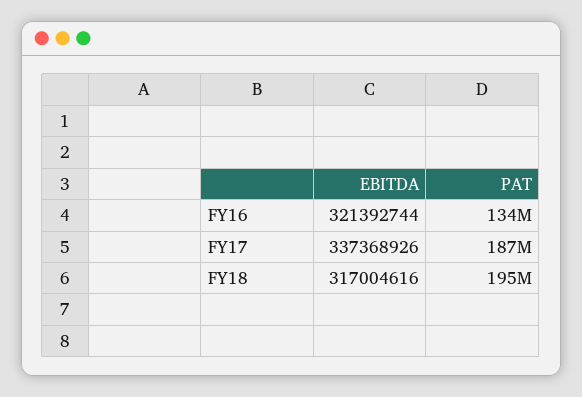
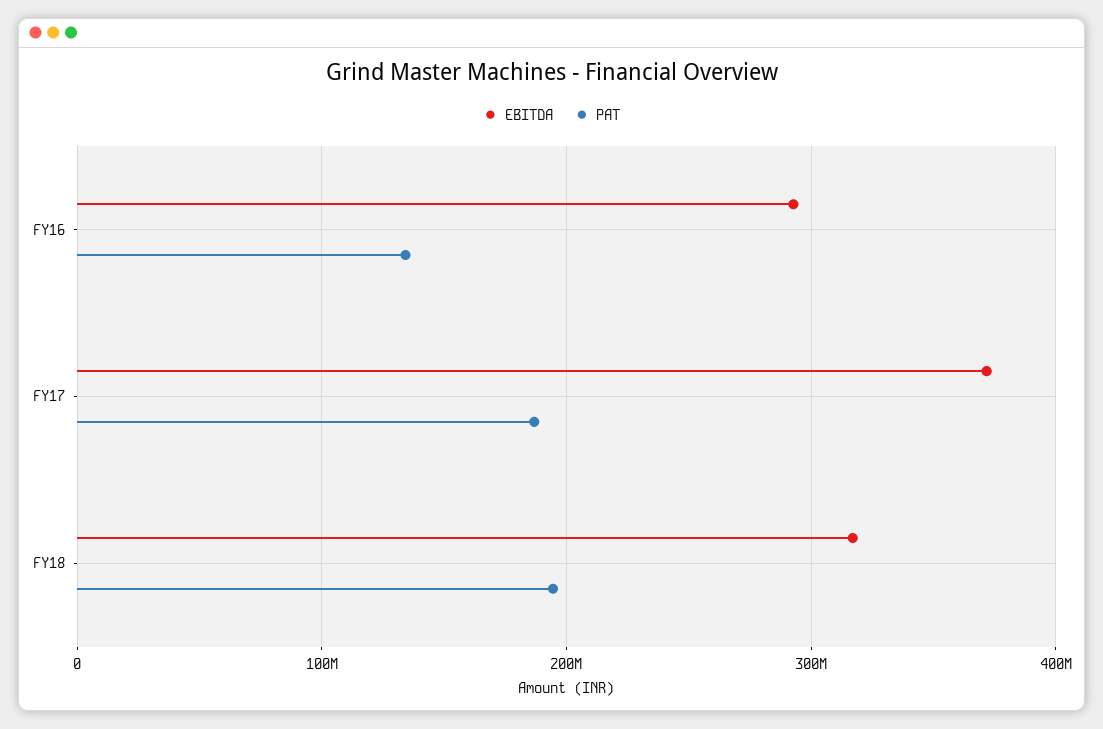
  {
    "EBITDA": {
-     "FY16": 321392744,
+     "FY16": 290000000,
-     "FY17": 337368926,
+     "FY17": 370000000,
      "FY18": 317004616
    },
    "PAT": {
      "FY16": 134000000,
      "FY17": 187000000,
      "FY18": 195000000
    }
  }

